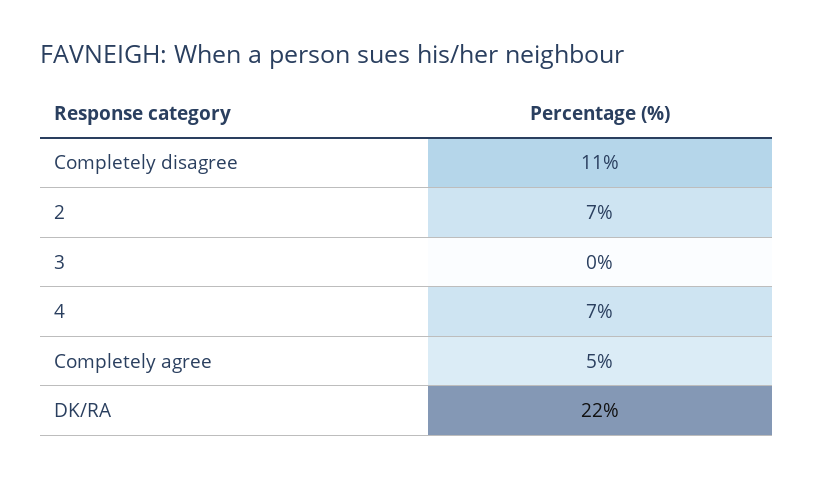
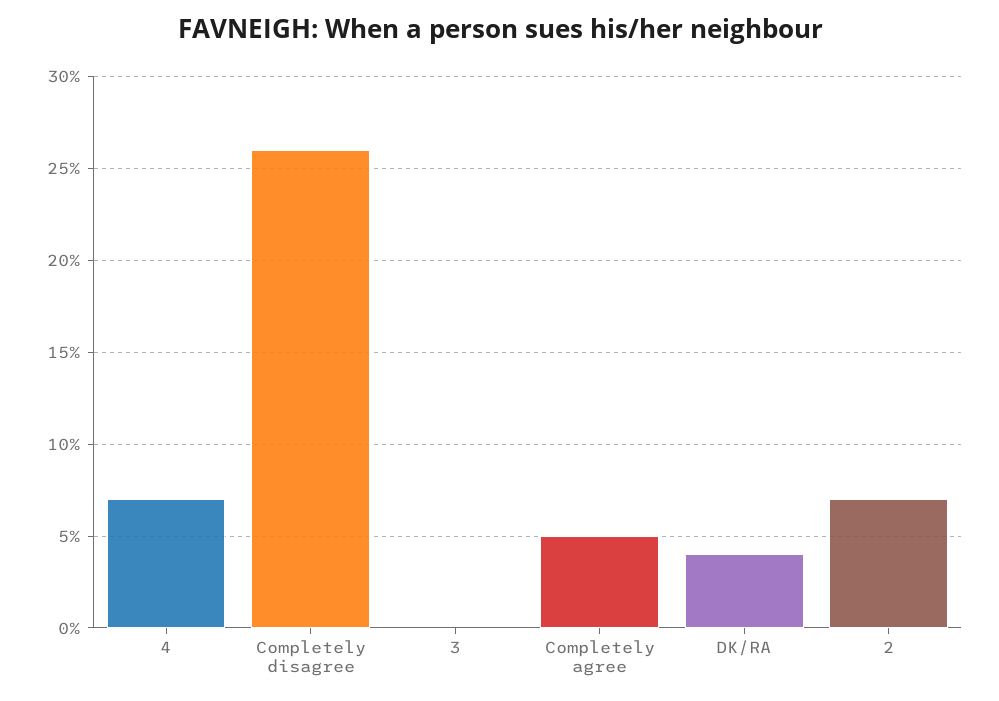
  {
-   "Completely disagree": 11,
+   "Completely disagree": 26,
    "2": 7,
    "3": 0,
    "4": 7,
    "Completely agree": 5,
-   "DK/RA": 22
+   "DK/RA": 4
  }

